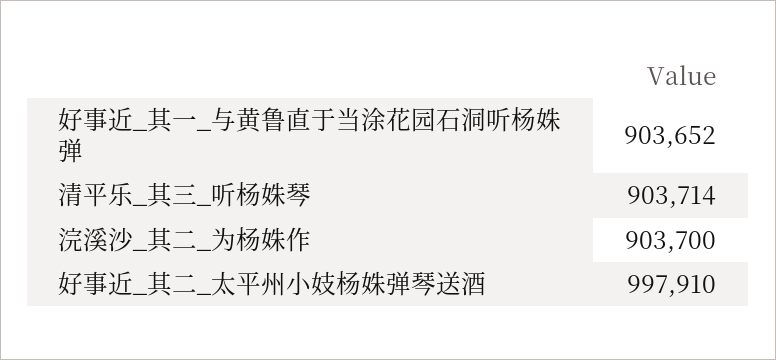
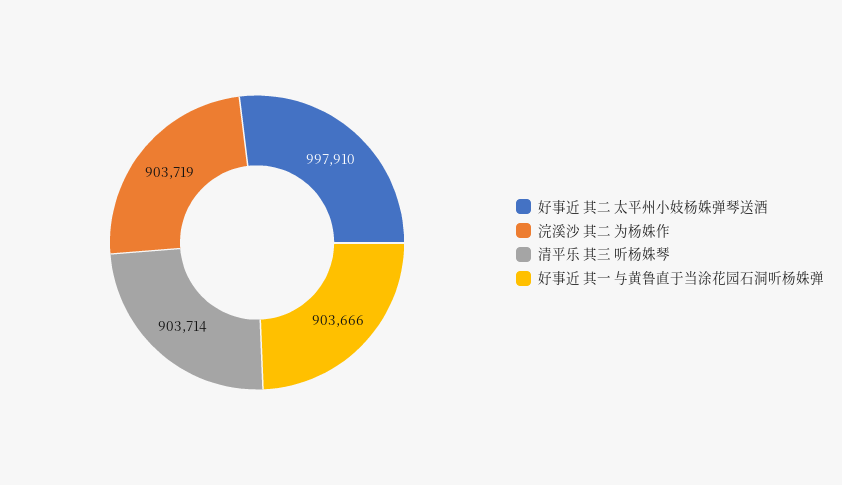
  {
-   "好事近_其一_与黄鲁直于当涂花园石洞听杨姝弹": 903652,
+   "好事近_其一_与黄鲁直于当涂花园石洞听杨姝弹": 903666,
    "清平乐_其三_听杨姝琴": 903714,
-   "浣溪沙_其二_为杨姝作": 903700,
+   "浣溪沙_其二_为杨姝作": 903719,
    "好事近_其二_太平州小妓杨姝弹琴送酒": 997910
  }

